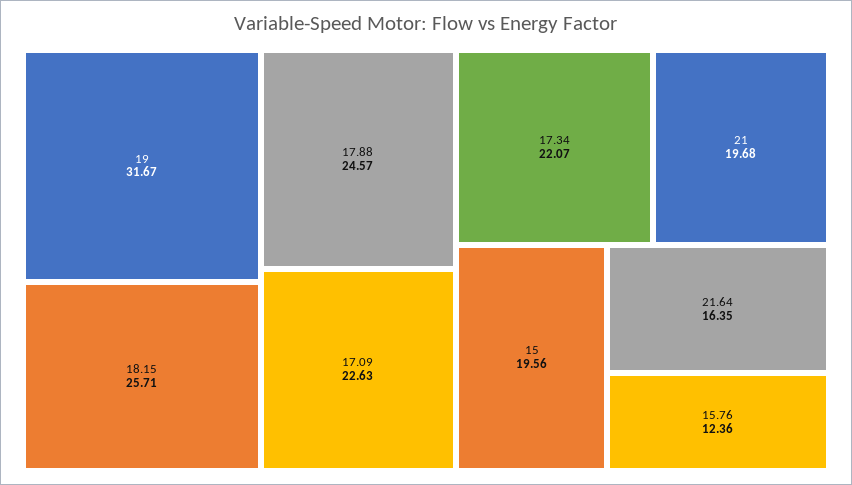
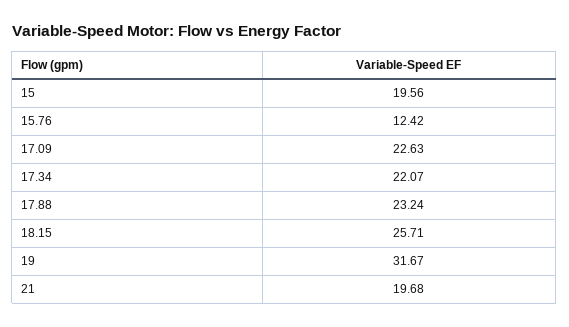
  {
    "19": 31.67,
    "18.15": 25.71,
-   "17.88": 24.57,
+   "17.88": 23.24,
    "17.09": 22.63,
    "17.34": 22.07,
    "21": 19.68,
    "15": 19.56,
-   "21.64": 16.35,
-   "15.76": 12.36
+   "15.76": 12.42
  }

